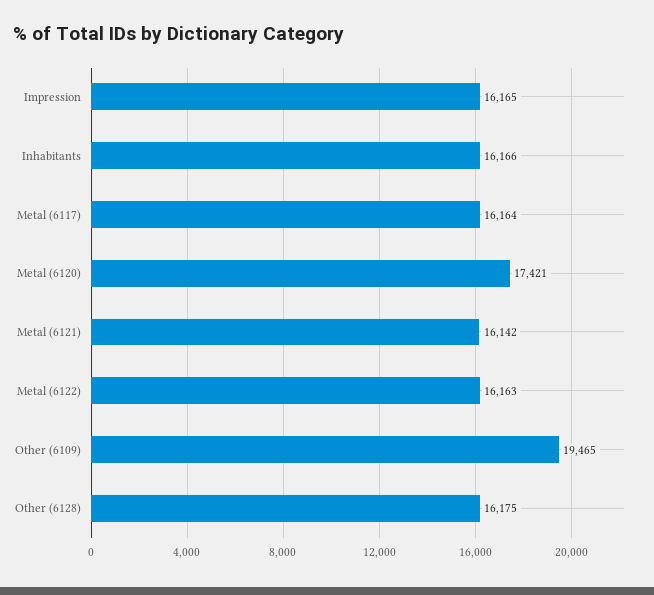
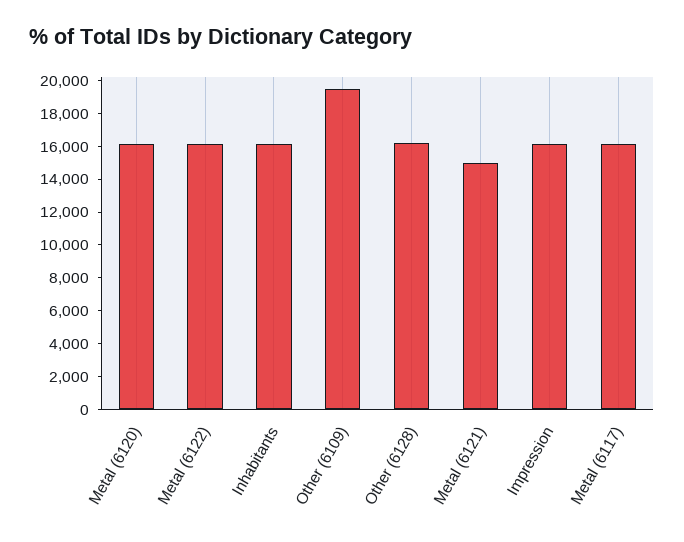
  {
    "Impression": 16165,
    "Inhabitants": 16166,
    "Metal (6117)": 16164,
-   "Metal (6120)": 17421,
+   "Metal (6120)": 16000,
-   "Metal (6121)": 16142,
+   "Metal (6121)": 15000,
    "Metal (6122)": 16163,
    "Other (6109)": 19465,
    "Other (6128)": 16175
  }

